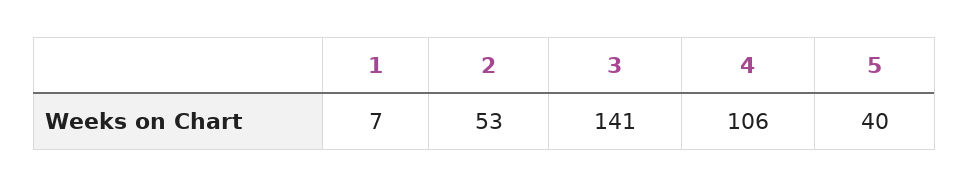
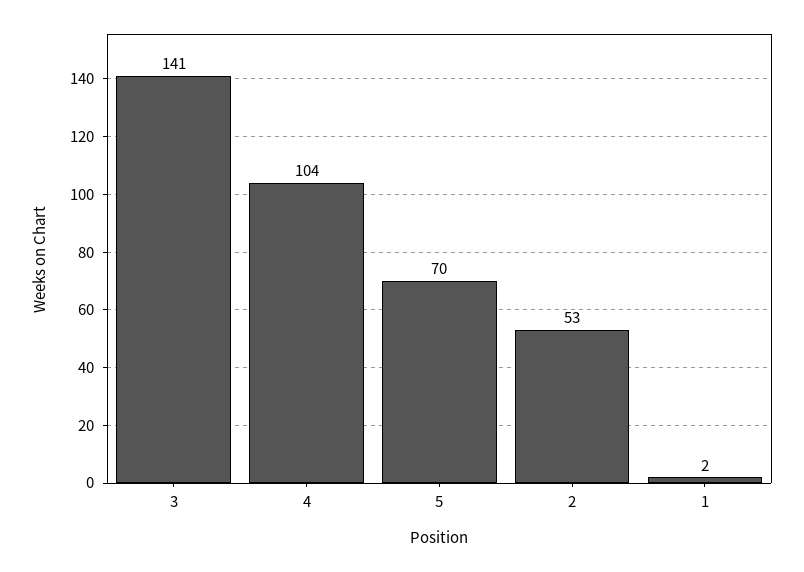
  {
-   "1": 7,
+   "1": 2,
    "2": 53,
    "3": 141,
-   "4": 106,
+   "4": 104,
-   "5": 40
+   "5": 70
  }

